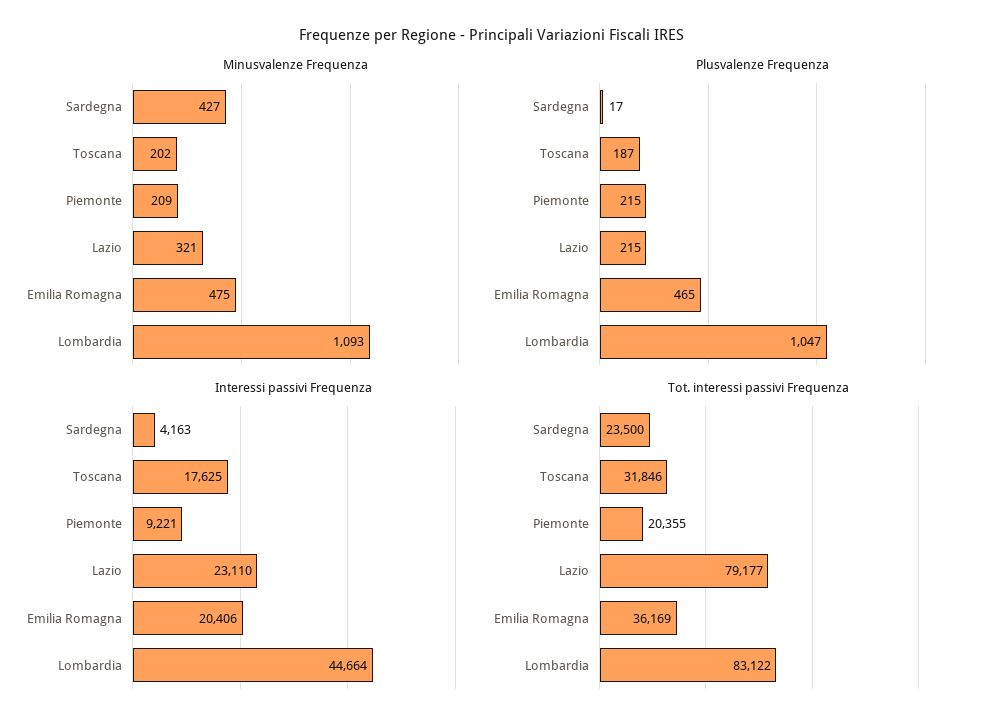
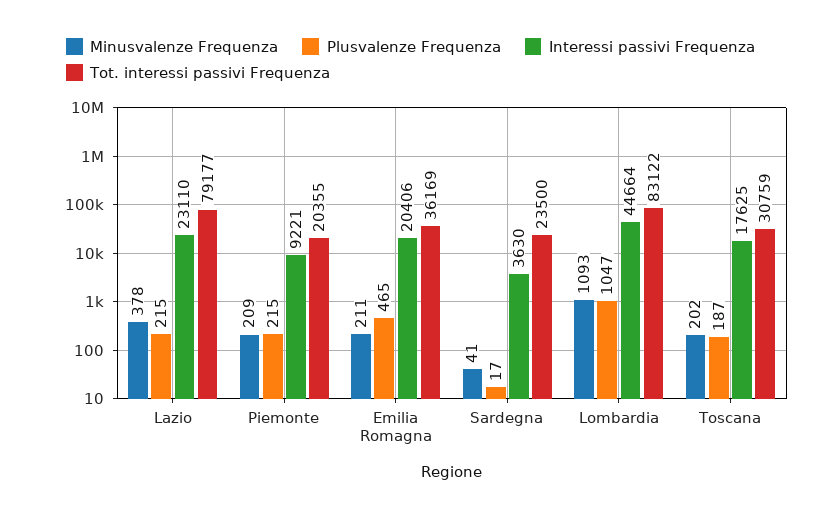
  {
    "Minusvalenze Frequenza": {
-     "Sardegna": 427,
+     "Sardegna": 41,
      "Toscana": 202,
      "Piemonte": 209,
-     "Lazio": 321,
+     "Lazio": 378,
-     "Emilia Romagna": 475,
+     "Emilia Romagna": 211,
      "Lombardia": 1093
    },
    "Plusvalenze Frequenza": {
      "Sardegna": 17,
      "Toscana": 187,
      "Piemonte": 215,
      "Lazio": 215,
      "Emilia Romagna": 465,
      "Lombardia": 1047
    },
    "Interessi passivi Frequenza": {
-     "Sardegna": 4163,
+     "Sardegna": 3630,
      "Toscana": 17625,
      "Piemonte": 9221,
      "Lazio": 23110,
      "Emilia Romagna": 20406,
      "Lombardia": 44664
    },
    "Tot. interessi passivi Frequenza": {
      "Sardegna": 23500,
-     "Toscana": 31846,
+     "Toscana": 30759,
      "Piemonte": 20355,
      "Lazio": 79177,
      "Emilia Romagna": 36169,
      "Lombardia": 83122
    }
  }

